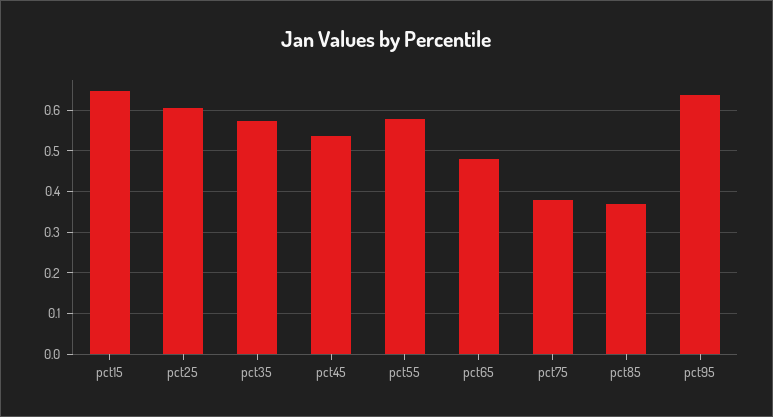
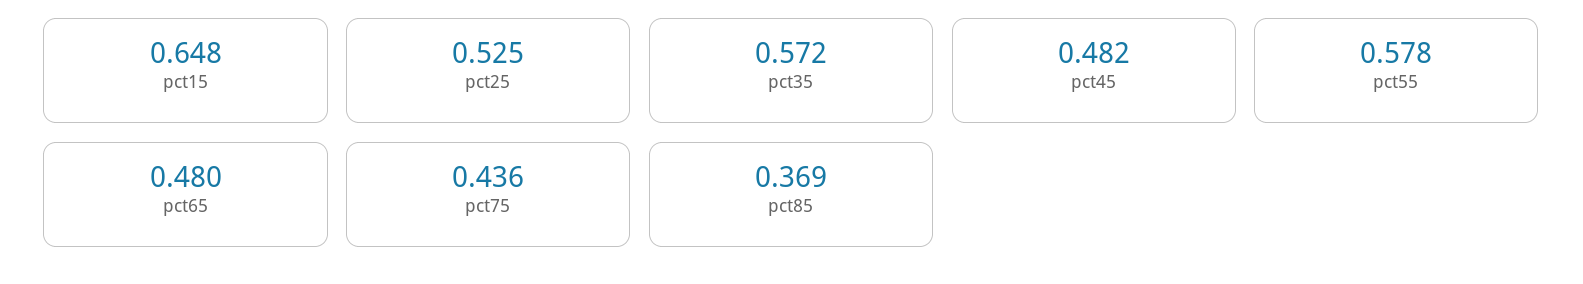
  {
    "pct15": 0.648,
-   "pct25": 0.6,
+   "pct25": 0.525,
    "pct35": 0.572,
-   "pct45": 0.54,
+   "pct45": 0.482,
    "pct55": 0.578,
    "pct65": 0.48,
-   "pct75": 0.38,
+   "pct75": 0.436,
-   "pct85": 0.369,
+   "pct85": 0.369
-   "pct95": 0.64
  }

